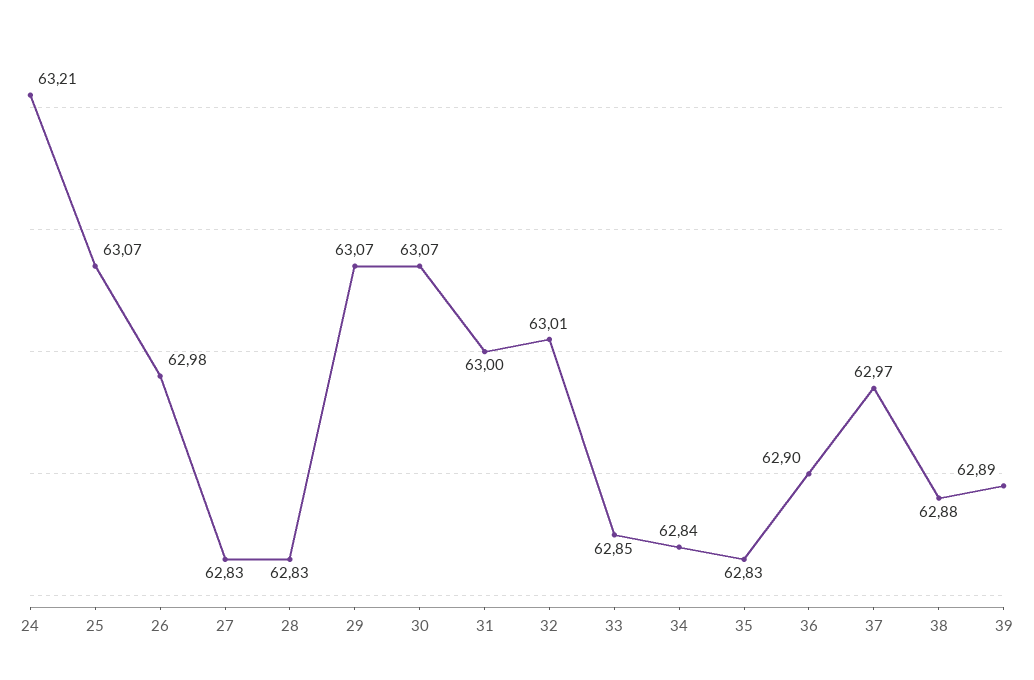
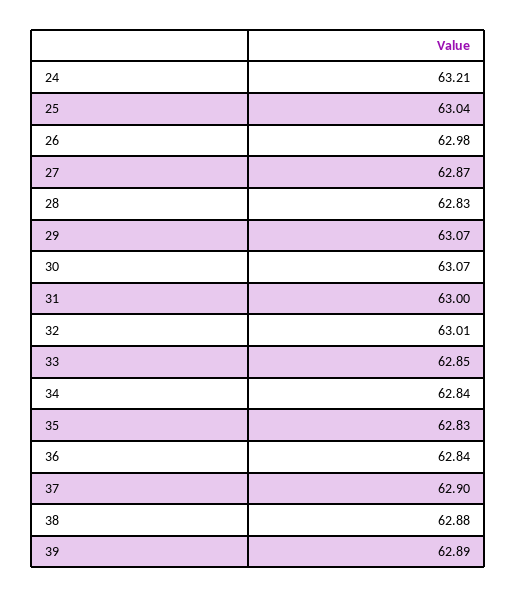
  {
    "24": 63.21,
-   "25": 63.07,
+   "25": 63.04,
    "26": 62.98,
-   "27": 62.83,
+   "27": 62.87,
    "28": 62.83,
    "29": 63.07,
    "30": 63.07,
    "31": 63,
    "32": 63.01,
    "33": 62.85,
    "34": 62.84,
    "35": 62.83,
-   "36": 62.9,
+   "36": 62.84,
-   "37": 62.97,
+   "37": 62.9,
    "38": 62.88,
    "39": 62.89
  }

